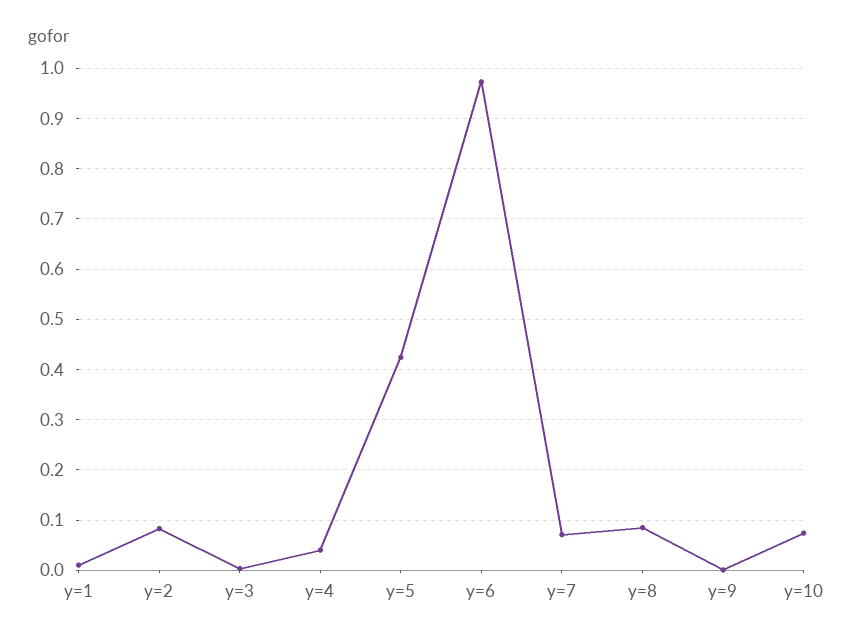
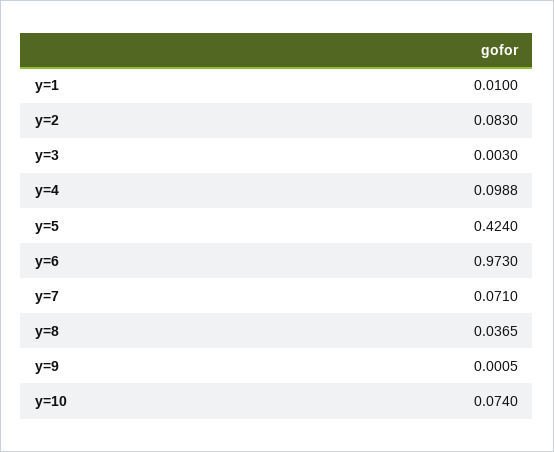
  {
    "y=1": 0.01,
    "y=2": 0.083,
    "y=3": 0.003,
-   "y=4": 0.04,
+   "y=4": 0.0988,
    "y=5": 0.424,
    "y=6": 0.973,
    "y=7": 0.071,
-   "y=8": 0.08,
+   "y=8": 0.0365,
    "y=9": 0.0005,
    "y=10": 0.074
  }

